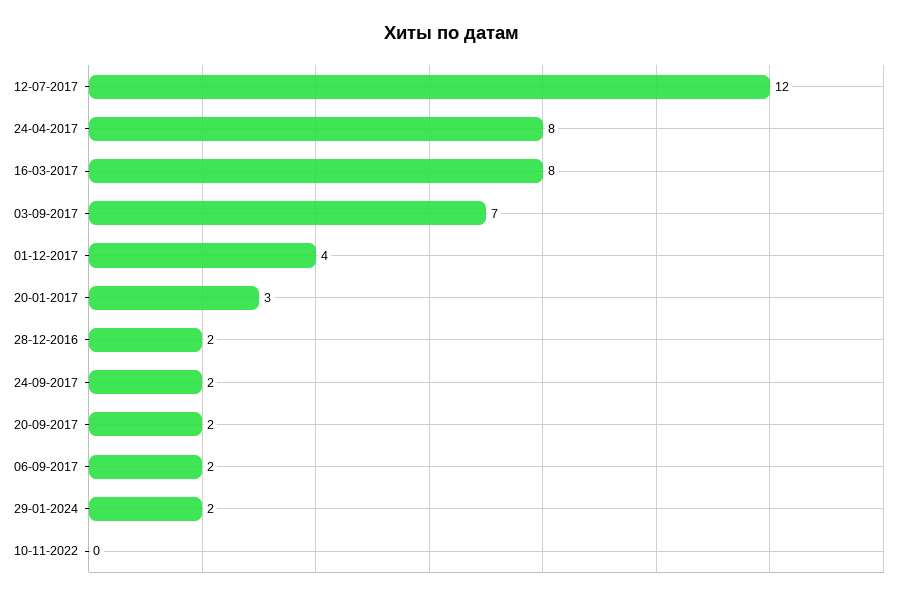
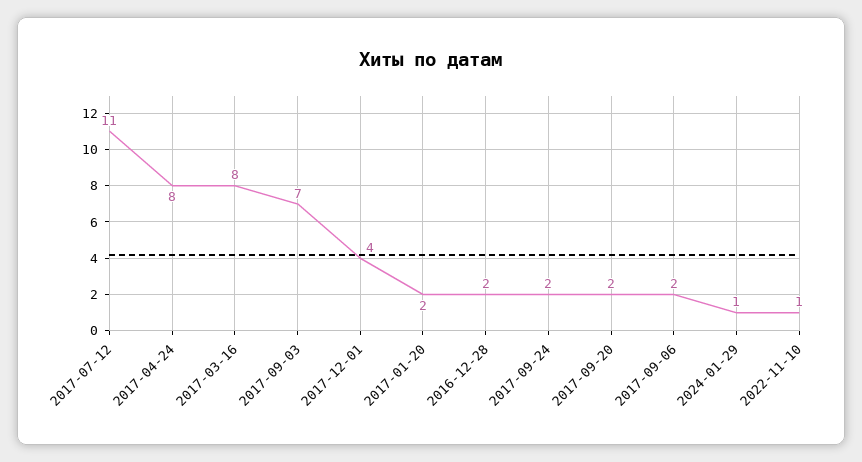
  {
-   "12-07-2017": 12,
+   "12-07-2017": 11,
    "24-04-2017": 8,
    "16-03-2017": 8,
    "03-09-2017": 7,
    "01-12-2017": 4,
-   "20-01-2017": 3,
+   "20-01-2017": 2,
    "28-12-2016": 2,
    "24-09-2017": 2,
    "20-09-2017": 2,
    "06-09-2017": 2,
-   "29-01-2024": 2,
+   "29-01-2024": 1,
-   "10-11-2022": 0
+   "10-11-2022": 1
  }

